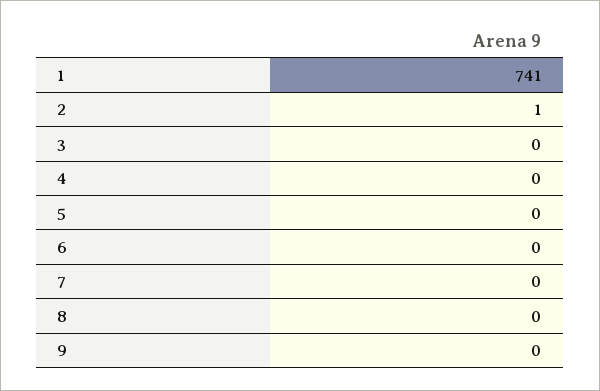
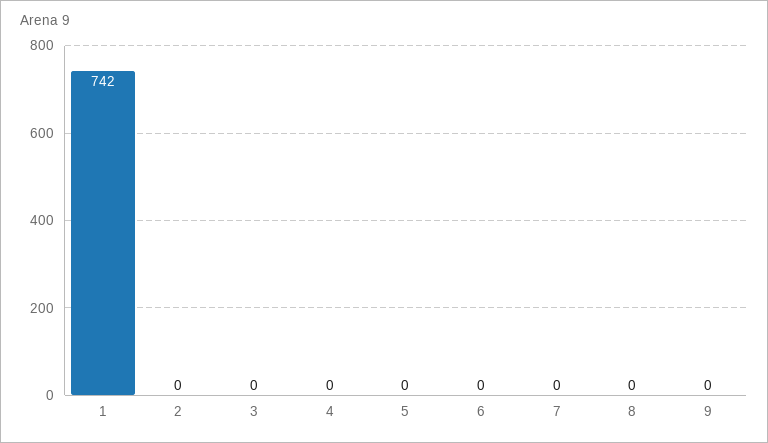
  {
-   "1": 741,
+   "1": 742,
-   "2": 1,
+   "2": 0,
    "3": 0,
    "4": 0,
    "5": 0,
    "6": 0,
    "7": 0,
    "8": 0,
    "9": 0
  }

